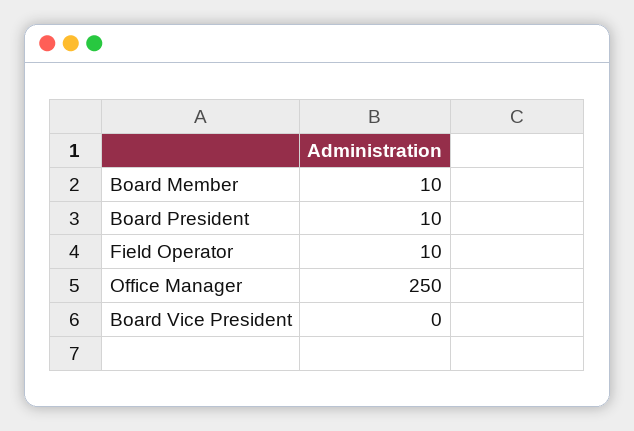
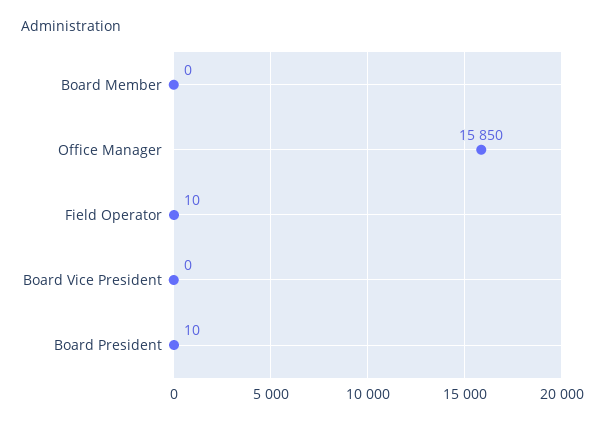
  {
-   "Board Member": 10,
+   "Board Member": 0,
    "Board President": 10,
    "Field Operator": 10,
-   "Office Manager": 250,
+   "Office Manager": 15850,
    "Board Vice President": 0
  }

